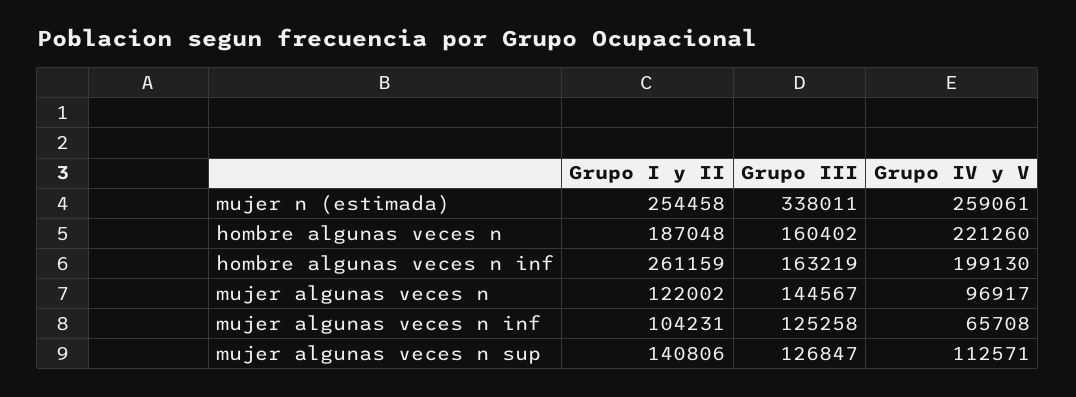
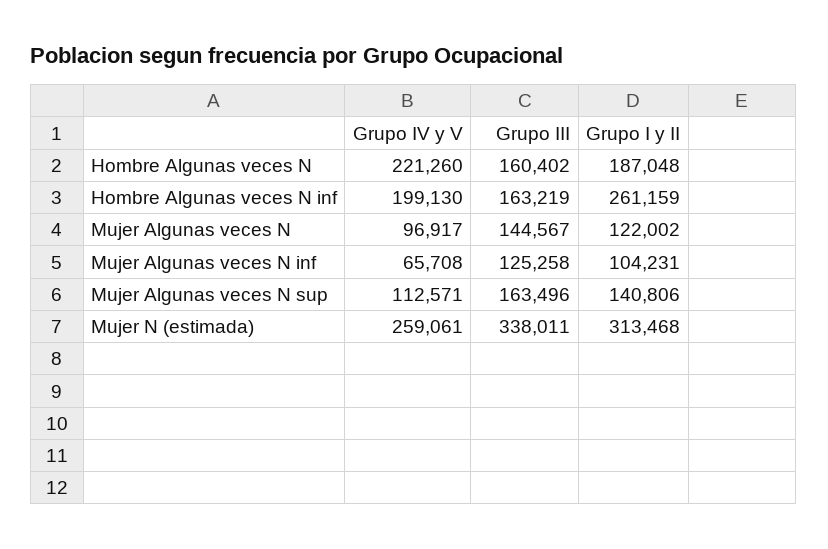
  {
    "Grupo I y II": {
-     "mujer n (estimada)": 254458,
+     "mujer n (estimada)": 313468,
      "hombre algunas veces n": 187048,
      "hombre algunas veces n inf": 261159,
      "mujer algunas veces n": 122002,
      "mujer algunas veces n inf": 104231,
      "mujer algunas veces n sup": 140806
    },
    "Grupo III": {
      "mujer n (estimada)": 338011,
      "hombre algunas veces n": 160402,
      "hombre algunas veces n inf": 163219,
      "mujer algunas veces n": 144567,
      "mujer algunas veces n inf": 125258,
-     "mujer algunas veces n sup": 126847
+     "mujer algunas veces n sup": 163496
    },
    "Grupo IV y V": {
      "mujer n (estimada)": 259061,
      "hombre algunas veces n": 221260,
      "hombre algunas veces n inf": 199130,
      "mujer algunas veces n": 96917,
      "mujer algunas veces n inf": 65708,
      "mujer algunas veces n sup": 112571
    }
  }

